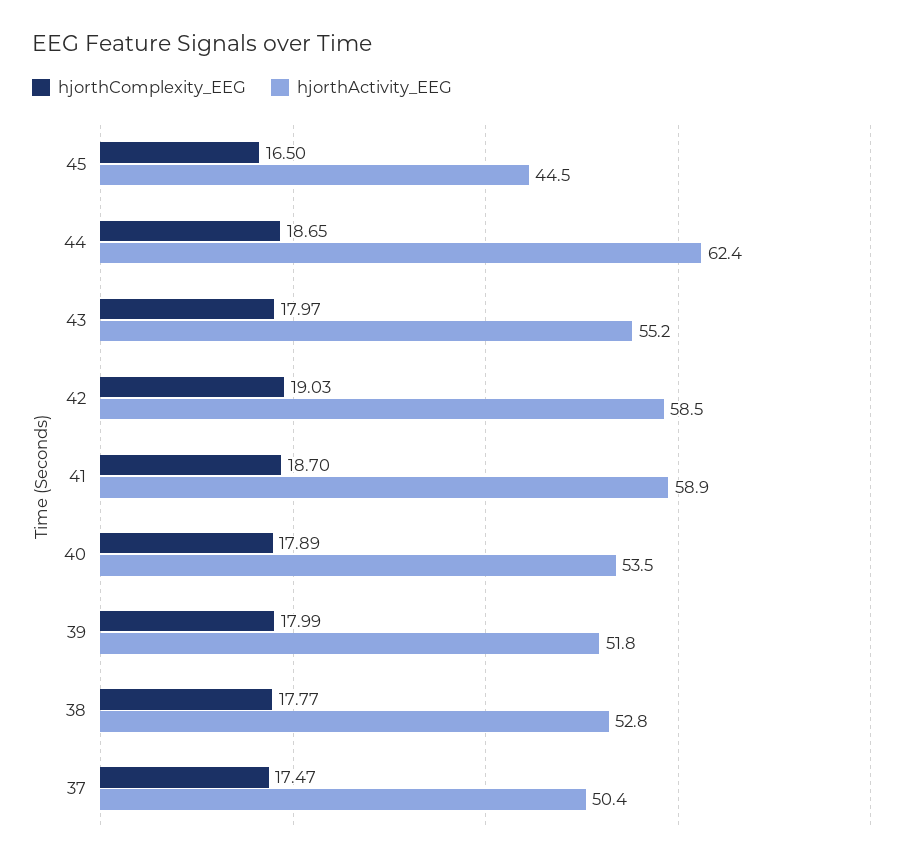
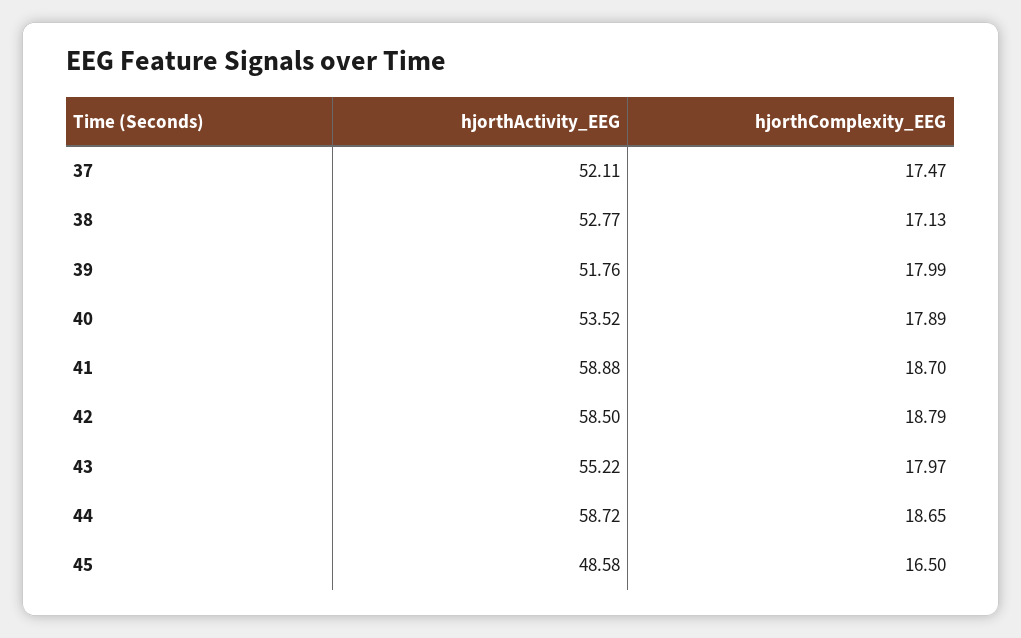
  {
    "hjorthComplexity_EEG": {
      "45": 16.5,
      "44": 18.65,
      "43": 17.97,
-     "42": 19.03,
+     "42": 18.79,
      "41": 18.7,
      "40": 17.89,
      "39": 17.99,
-     "38": 17.77,
+     "38": 17.13,
      "37": 17.47
    },
    "hjorthActivity_EEG": {
-     "45": 44.5,
+     "45": 48.58,
-     "44": 62.4,
+     "44": 58.72,
      "43": 55.22,
      "42": 58.5,
      "41": 58.88,
      "40": 53.52,
      "39": 51.76,
      "38": 52.77,
-     "37": 50.4
+     "37": 52.11
    }
  }

